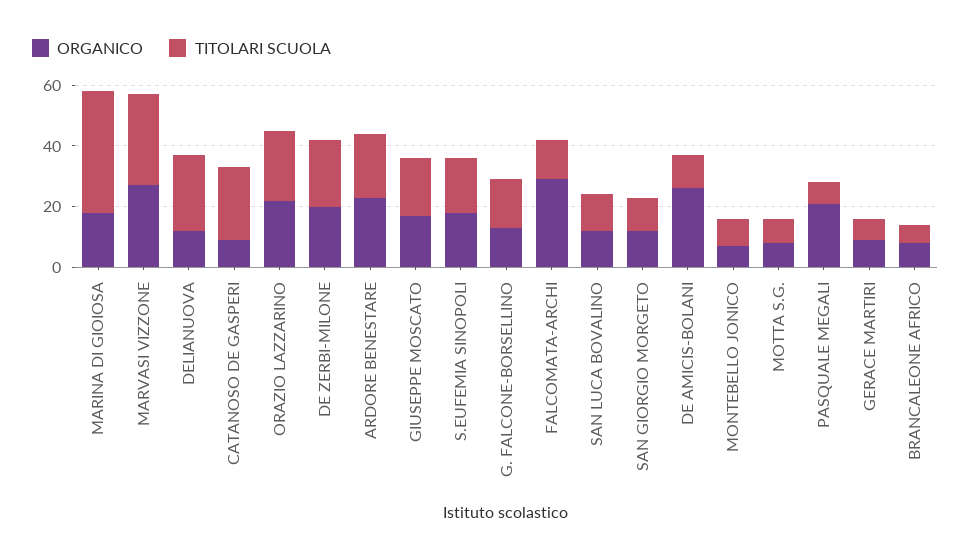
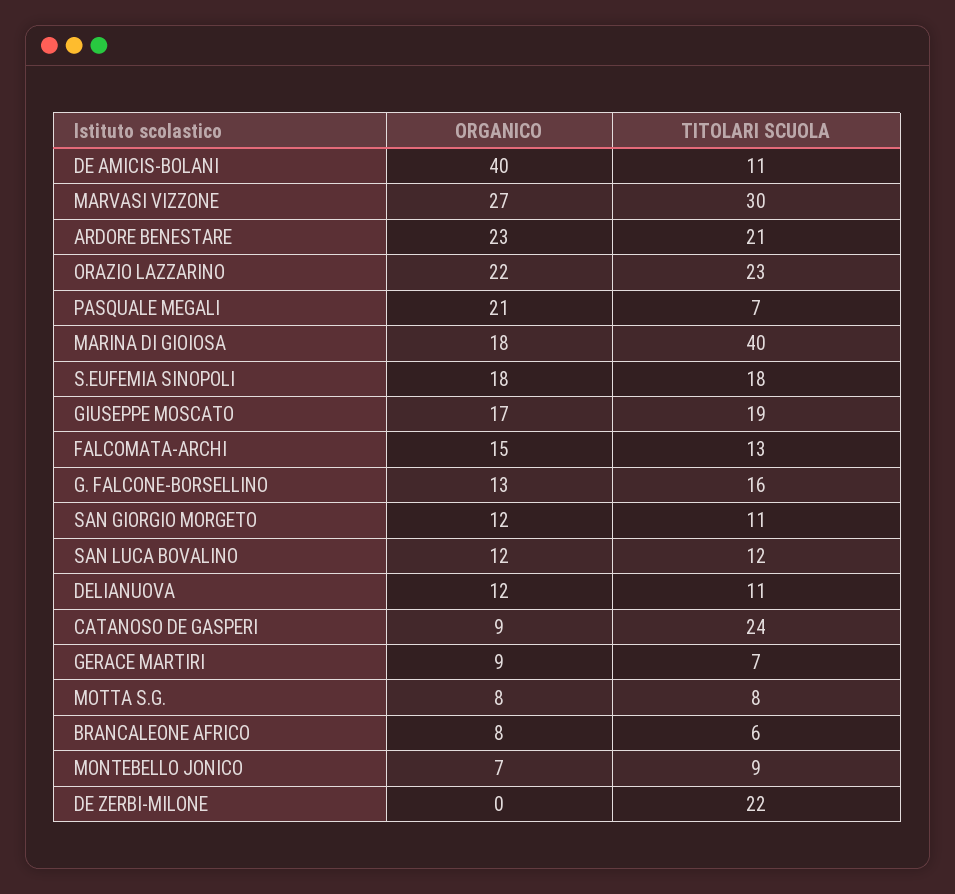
  {
    "ORGANICO": {
      "MARINA DI GIOIOSA": 18,
      "MARVASI VIZZONE": 27,
      "DELIANUOVA": 12,
      "CATANOSO DE GASPERI": 9,
      "ORAZIO LAZZARINO": 22,
-     "DE ZERBI-MILONE": 20,
+     "DE ZERBI-MILONE": 0,
      "ARDORE BENESTARE": 23,
      "GIUSEPPE MOSCATO": 17,
      "S.EUFEMIA SINOPOLI": 18,
      "G. FALCONE-BORSELLINO": 13,
-     "FALCOMATA-ARCHI": 30,
+     "FALCOMATA-ARCHI": 15,
      "SAN LUCA BOVALINO": 12,
      "SAN GIORGIO MORGETO": 12,
-     "DE AMICIS-BOLANI": 25,
+     "DE AMICIS-BOLANI": 40,
      "MONTEBELLO JONICO": 7,
      "MOTTA S.G.": 8,
      "PASQUALE MEGALI": 21,
      "GERACE MARTIRI": 9,
      "BRANCALEONE AFRICO": 8
    },
    "TITOLARI SCUOLA": {
      "MARINA DI GIOIOSA": 40,
      "MARVASI VIZZONE": 30,
-     "DELIANUOVA": 25,
+     "DELIANUOVA": 11,
      "CATANOSO DE GASPERI": 24,
      "ORAZIO LAZZARINO": 23,
      "DE ZERBI-MILONE": 22,
      "ARDORE BENESTARE": 21,
      "GIUSEPPE MOSCATO": 19,
      "S.EUFEMIA SINOPOLI": 18,
      "G. FALCONE-BORSELLINO": 16,
      "FALCOMATA-ARCHI": 13,
      "SAN LUCA BOVALINO": 12,
      "SAN GIORGIO MORGETO": 11,
      "DE AMICIS-BOLANI": 11,
      "MONTEBELLO JONICO": 9,
      "MOTTA S.G.": 8,
      "PASQUALE MEGALI": 7,
      "GERACE MARTIRI": 7,
      "BRANCALEONE AFRICO": 6
    }
  }

